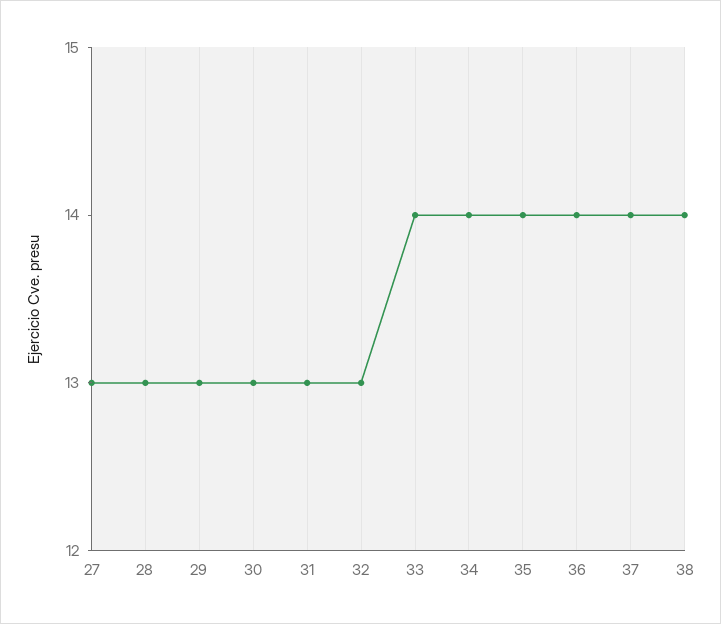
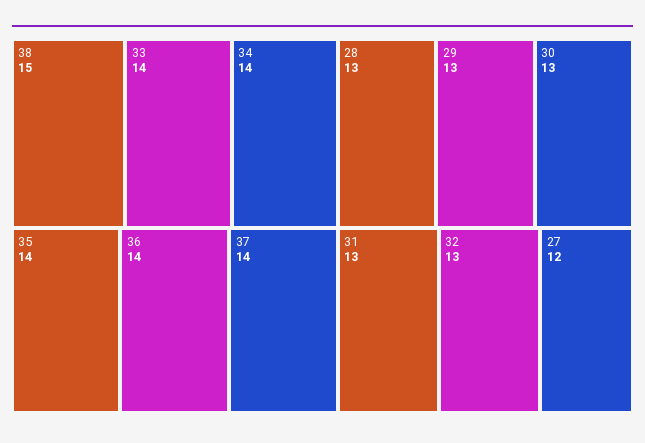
  {
-   "27": 13,
+   "27": 12,
    "28": 13,
    "29": 13,
    "30": 13,
    "31": 13,
    "32": 13,
    "33": 14,
    "34": 14,
    "35": 14,
    "36": 14,
    "37": 14,
-   "38": 14
+   "38": 15
  }

